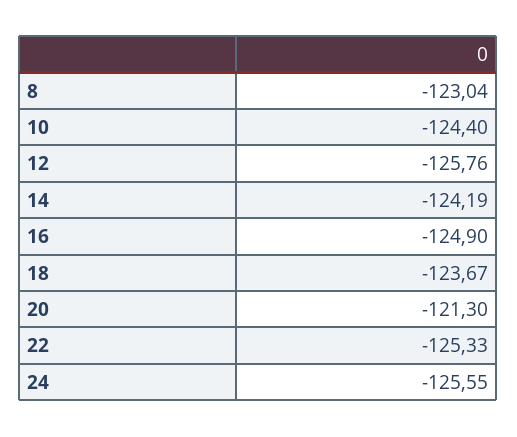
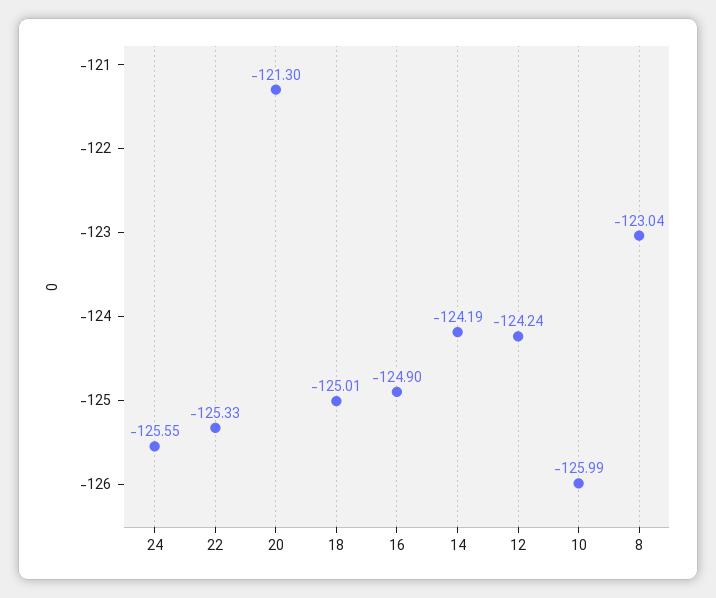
  {
    "8": -123.04,
-   "10": -124.4,
+   "10": -125.99,
-   "12": -125.76,
+   "12": -124.24,
    "14": -124.19,
    "16": -124.9,
-   "18": -123.67,
+   "18": -125.01,
    "20": -121.3,
    "22": -125.33,
    "24": -125.55
  }

